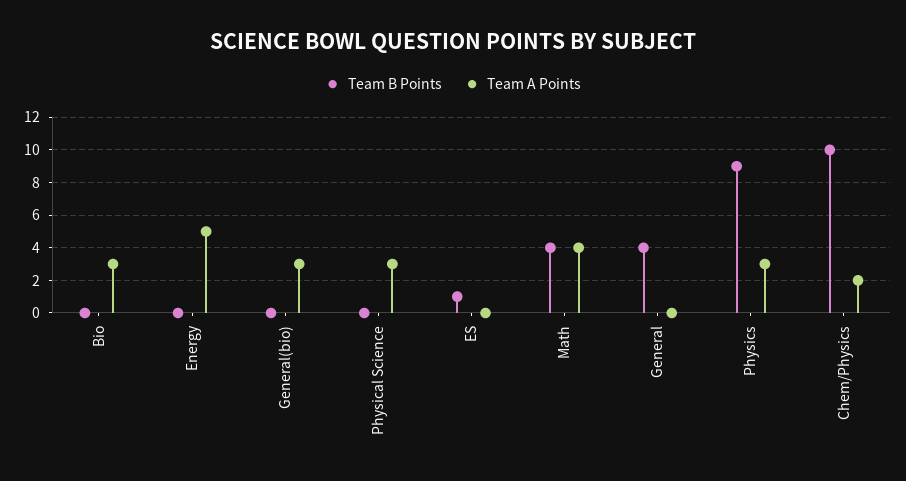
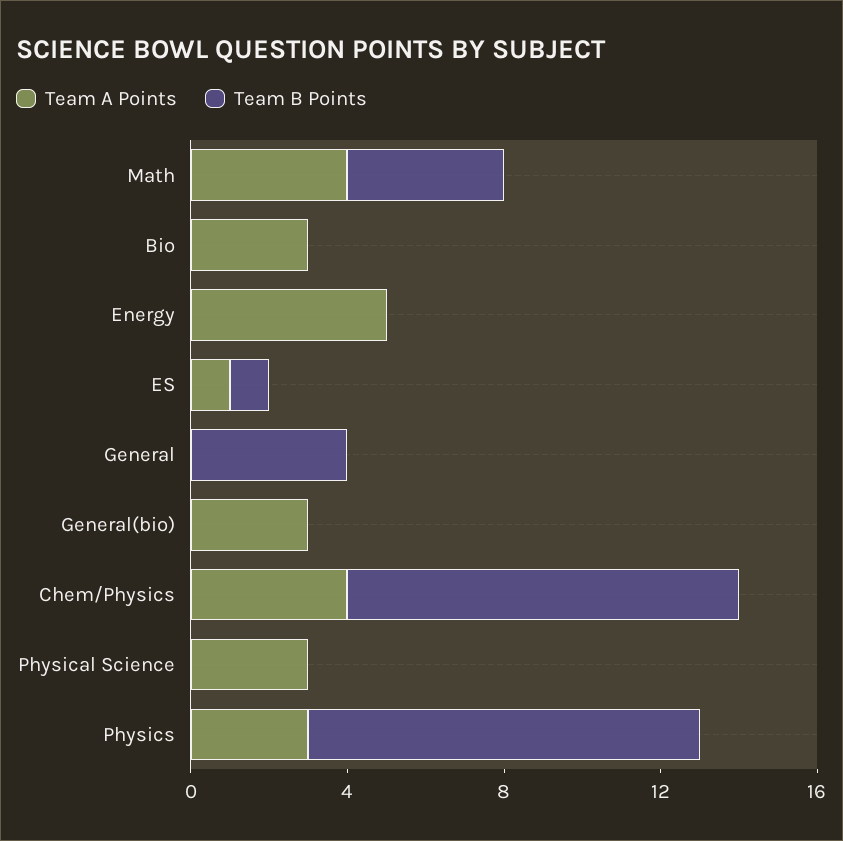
  {
    "Team B Points": {
      "Bio": 0,
      "Energy": 0,
      "General(bio)": 0,
      "Physical Science": 0,
      "ES": 1,
      "Math": 4,
      "General": 4,
-     "Physics": 9,
+     "Physics": 10,
      "Chem/Physics": 10
    },
    "Team A Points": {
      "Bio": 3,
      "Energy": 5,
      "General(bio)": 3,
      "Physical Science": 3,
-     "ES": 0,
+     "ES": 1,
      "Math": 4,
      "General": 0,
      "Physics": 3,
-     "Chem/Physics": 2
+     "Chem/Physics": 4
    }
  }

